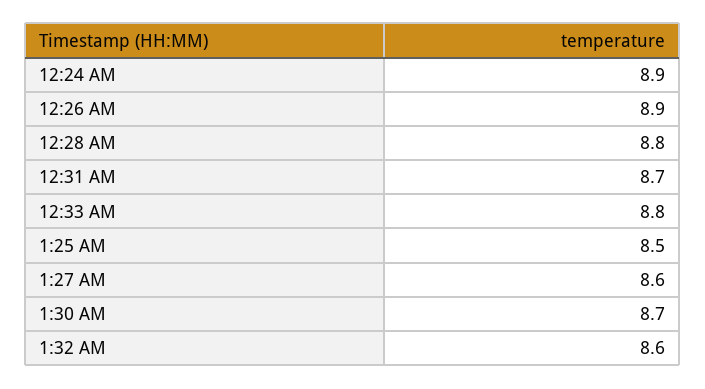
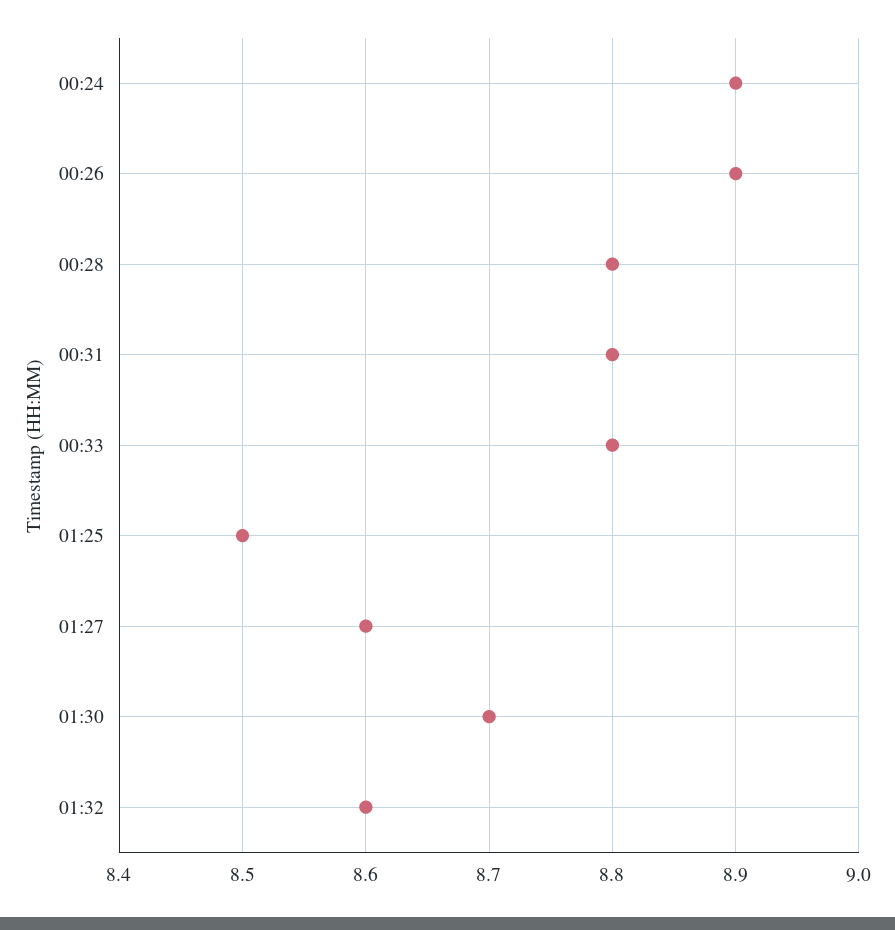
  {
    "12:24 AM": 8.9,
    "12:26 AM": 8.9,
    "12:28 AM": 8.8,
-   "12:31 AM": 8.7,
+   "12:31 AM": 8.8,
    "12:33 AM": 8.8,
    "1:25 AM": 8.5,
    "1:27 AM": 8.6,
    "1:30 AM": 8.7,
    "1:32 AM": 8.6
  }

